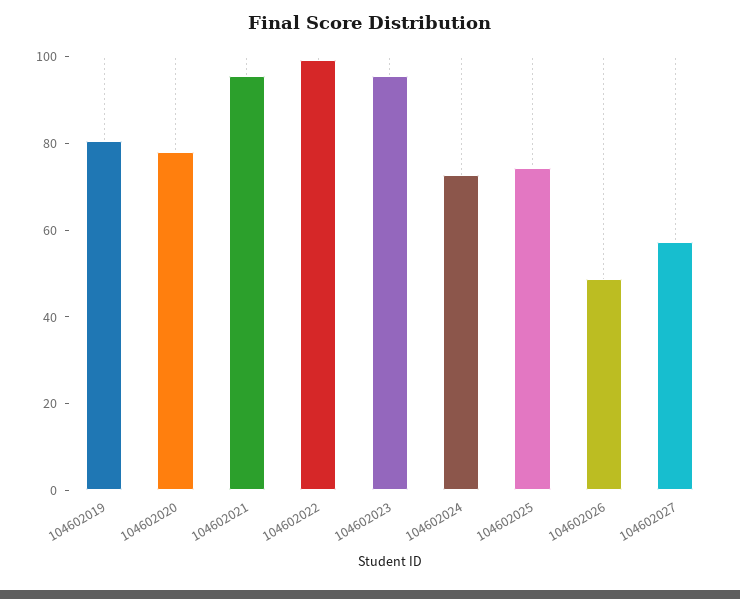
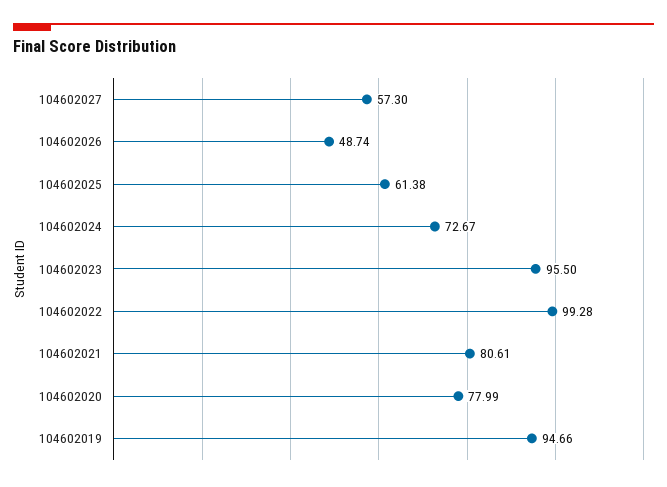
  {
-   "104602019": 80,
+   "104602019": 94.66,
    "104602020": 77.99,
-   "104602021": 95,
+   "104602021": 80.61,
    "104602022": 99.28,
    "104602023": 95.5,
    "104602024": 72.67,
-   "104602025": 75,
+   "104602025": 61.38,
    "104602026": 48.74,
    "104602027": 57.3
  }

